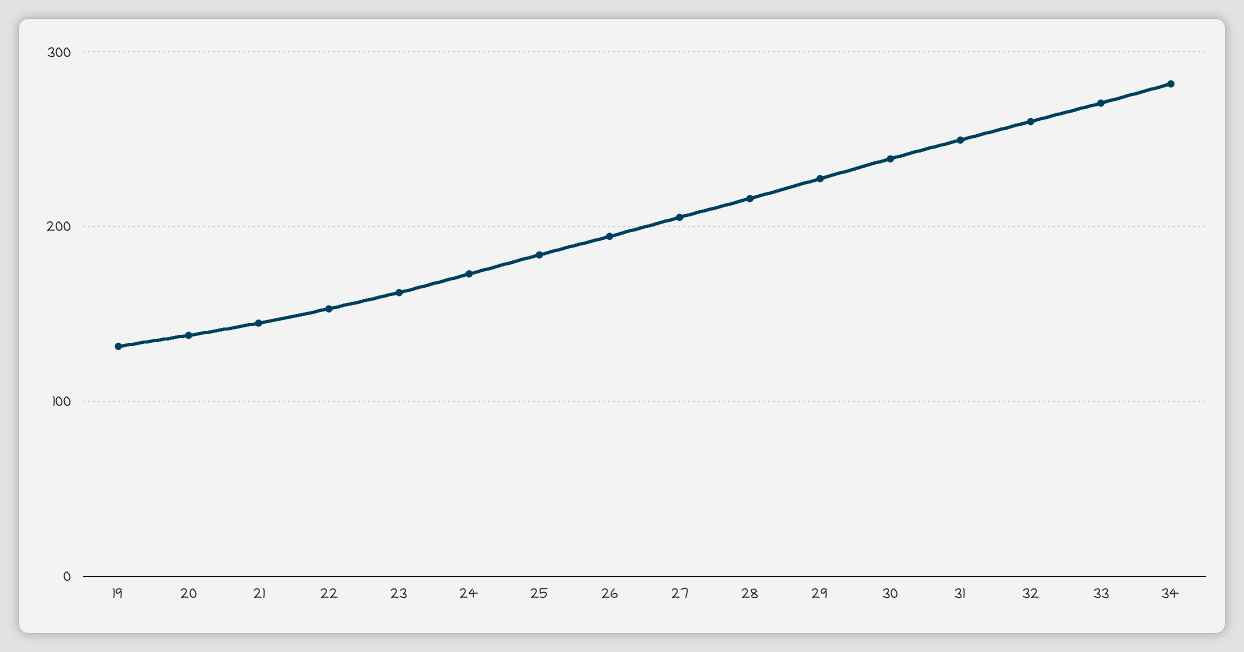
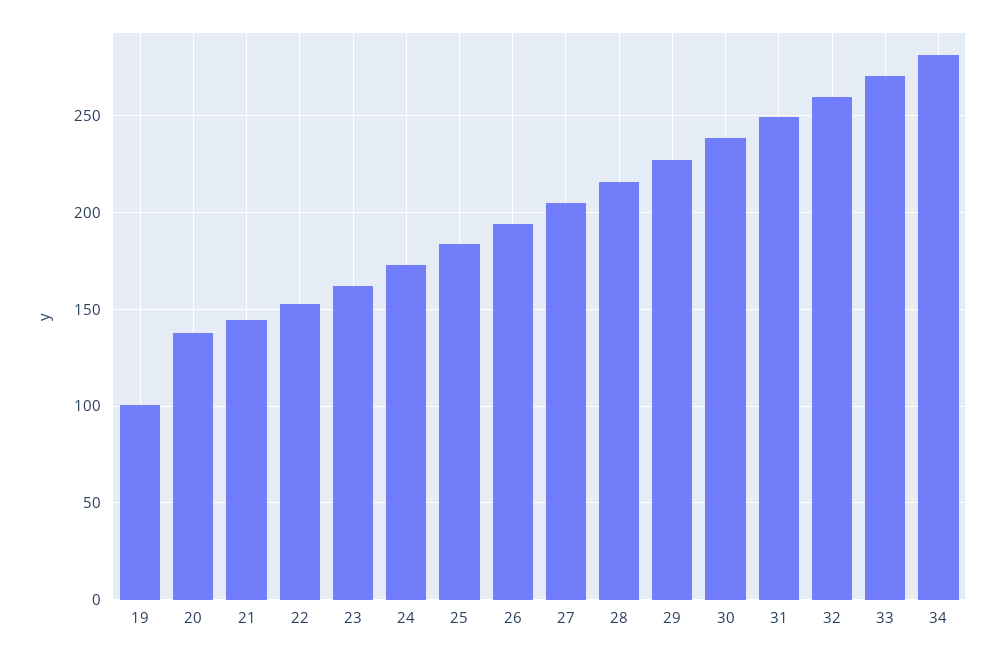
  {
-   "19": 130,
+   "19": 100,
    "20": 140,
    "21": 145,
    "22": 155,
    "23": 160,
    "24": 175,
    "25": 185,
    "26": 195,
    "27": 205,
    "28": 215,
    "29": 225,
    "30": 240,
    "31": 250,
    "32": 260,
    "33": 270,
    "34": 280
  }

